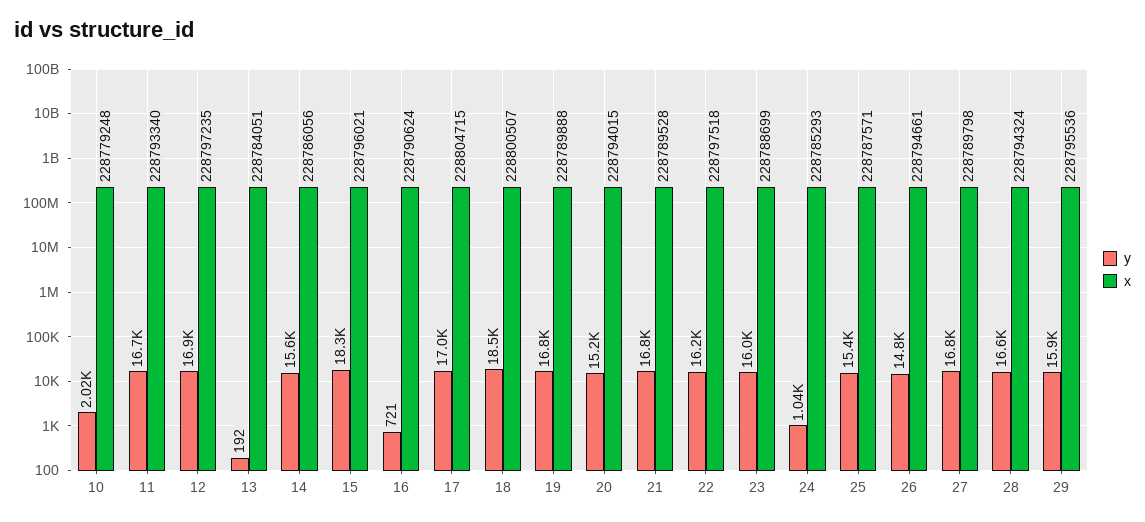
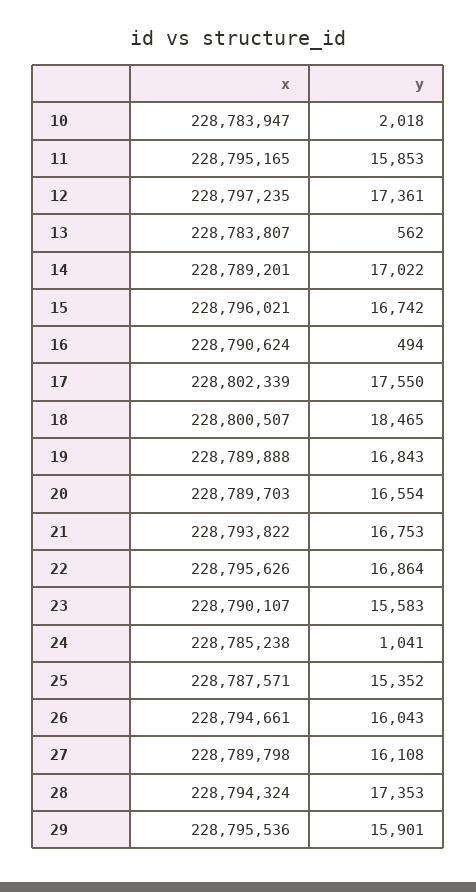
  {
    "y": {
      "10": 2018,
-     "11": 16700,
+     "11": 15853,
-     "12": 16900,
+     "12": 17361,
-     "13": 192,
+     "13": 562,
-     "14": 15600,
+     "14": 17022,
-     "15": 18300,
+     "15": 16742,
-     "16": 721,
+     "16": 494,
-     "17": 17000,
+     "17": 17550,
      "18": 18465,
      "19": 16843,
-     "20": 15200,
+     "20": 16554,
      "21": 16753,
-     "22": 16200,
+     "22": 16864,
-     "23": 16000,
+     "23": 15583,
      "24": 1041,
      "25": 15352,
-     "26": 14800,
+     "26": 16043,
-     "27": 16800,
+     "27": 16108,
-     "28": 16600,
+     "28": 17353,
      "29": 15901
    },
    "x": {
-     "10": 228779248,
+     "10": 228783947,
-     "11": 228793340,
+     "11": 228795165,
      "12": 228797235,
-     "13": 228784051,
+     "13": 228783807,
-     "14": 228786056,
+     "14": 228789201,
      "15": 228796021,
      "16": 228790624,
-     "17": 228804715,
+     "17": 228802339,
      "18": 228800507,
      "19": 228789888,
-     "20": 228794015,
+     "20": 228789703,
-     "21": 228789528,
+     "21": 228793822,
-     "22": 228797518,
+     "22": 228795626,
-     "23": 228788699,
+     "23": 228790107,
-     "24": 228785293,
+     "24": 228785238,
      "25": 228787571,
      "26": 228794661,
      "27": 228789798,
      "28": 228794324,
      "29": 228795536
    }
  }

